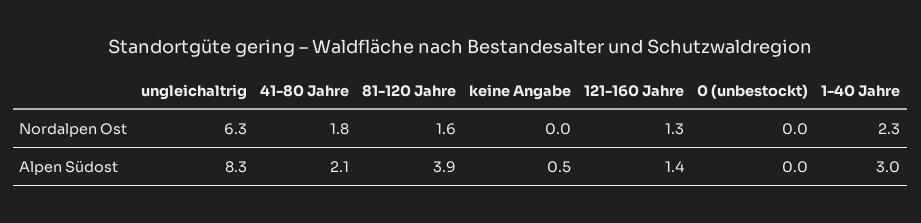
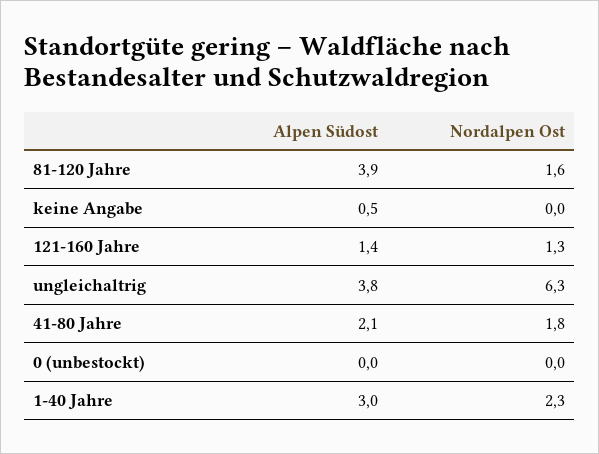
  {
    "ungleichaltrig": {
      "Nordalpen Ost": 6.3,
-     "Alpen Südost": 8.3
+     "Alpen Südost": 3.8
    },
    "41-80 Jahre": {
      "Nordalpen Ost": 1.8,
      "Alpen Südost": 2.1
    },
    "81-120 Jahre": {
      "Nordalpen Ost": 1.6,
      "Alpen Südost": 3.9
    },
    "keine Angabe": {
      "Nordalpen Ost": 0,
      "Alpen Südost": 0.5
    },
    "121-160 Jahre": {
      "Nordalpen Ost": 1.3,
      "Alpen Südost": 1.4
    },
    "0 (unbestockt)": {
      "Nordalpen Ost": 0,
      "Alpen Südost": 0
    },
    "1-40 Jahre": {
      "Nordalpen Ost": 2.3,
      "Alpen Südost": 3
    }
  }

